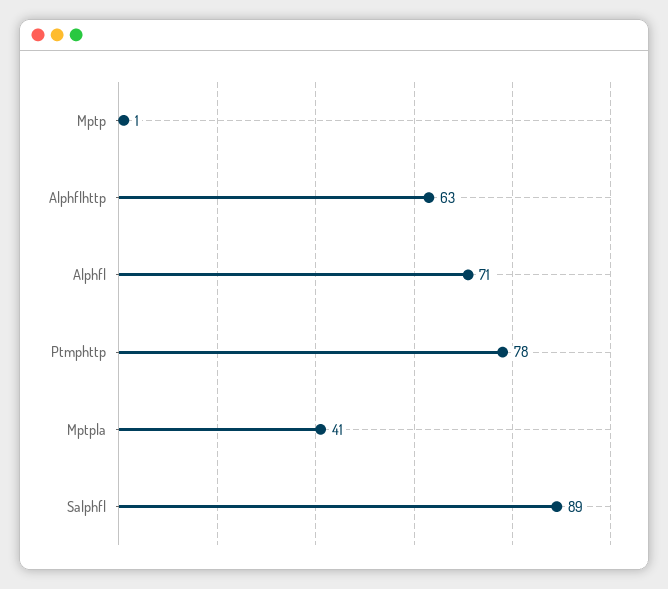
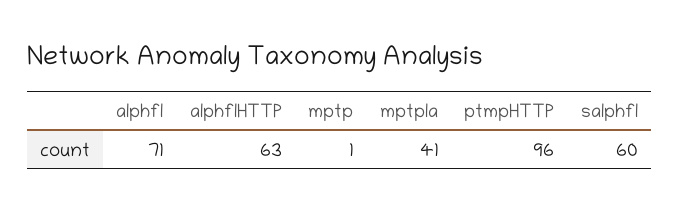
  {
    "Mptp": 1,
    "Alphflhttp": 63,
    "Alphfl": 71,
-   "Ptmphttp": 78,
+   "Ptmphttp": 96,
    "Mptpla": 41,
-   "Salphfl": 89
+   "Salphfl": 60
  }

